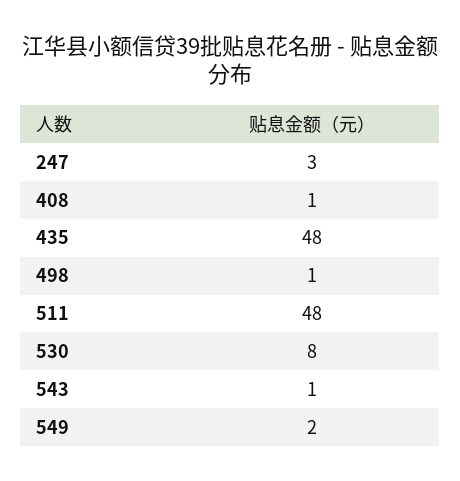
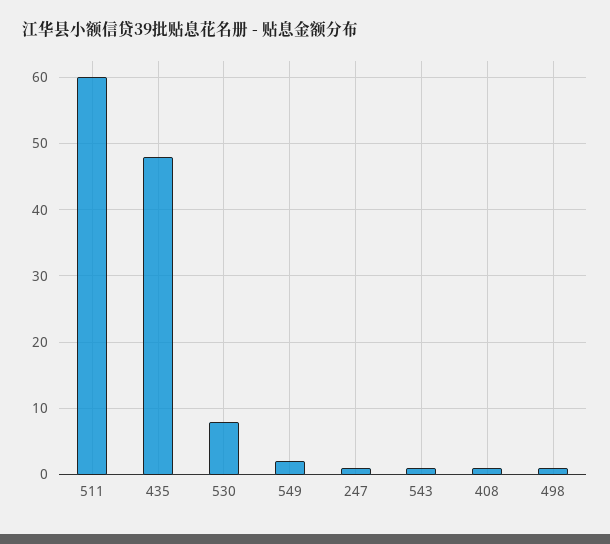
  {
-   "247": 3,
+   "247": 1,
    "408": 1,
    "435": 48,
    "498": 1,
-   "511": 48,
+   "511": 60,
    "530": 8,
    "543": 1,
    "549": 2
  }

